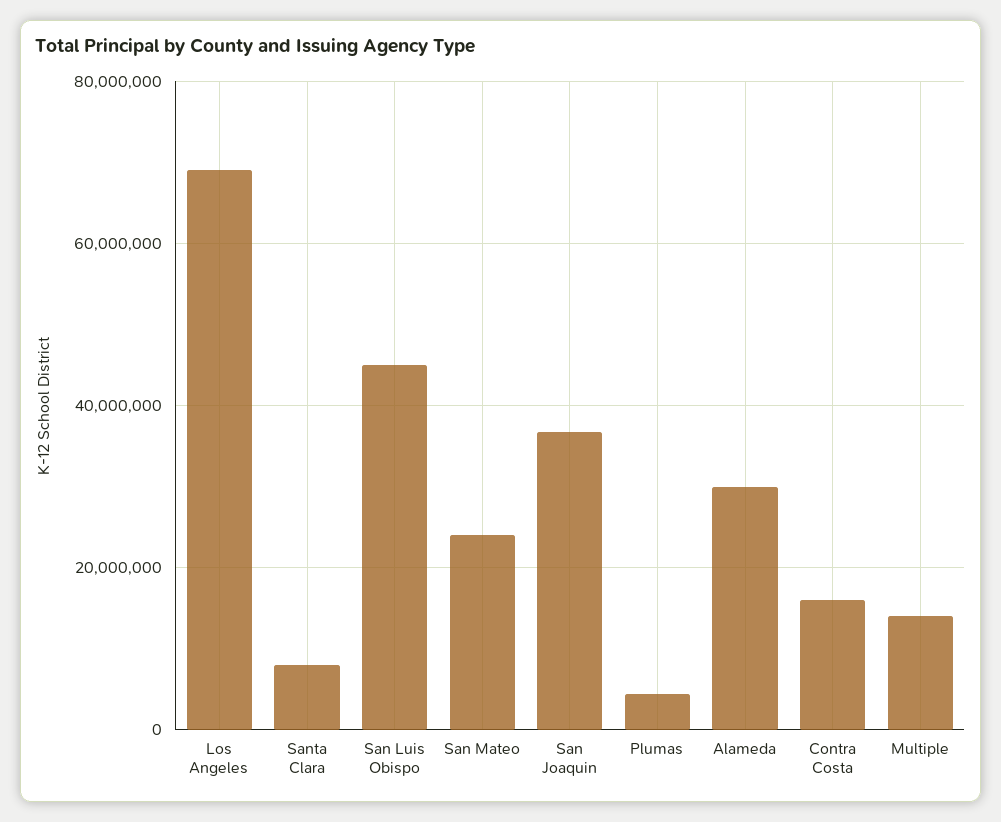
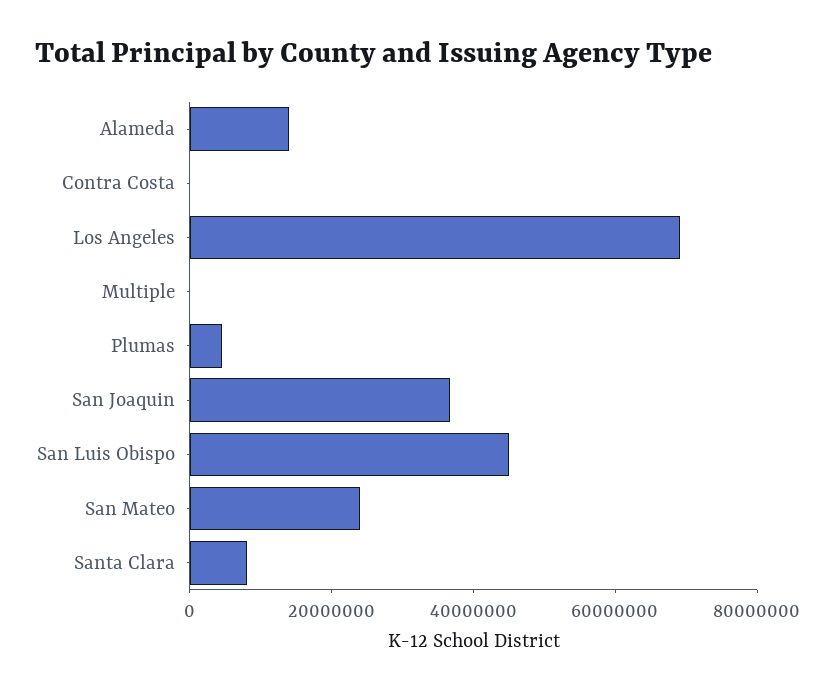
  {
    "Los Angeles": 70000000,
    "Santa Clara": 8000000,
    "San Luis Obispo": 46000000,
    "San Mateo": 24000000,
    "San Joaquin": 36000000,
    "Plumas": 4000000,
-   "Alameda": 30000000,
+   "Alameda": 15000000,
-   "Contra Costa": 16000000,
+   "Contra Costa": 0,
-   "Multiple": 14000000
+   "Multiple": 0
  }

